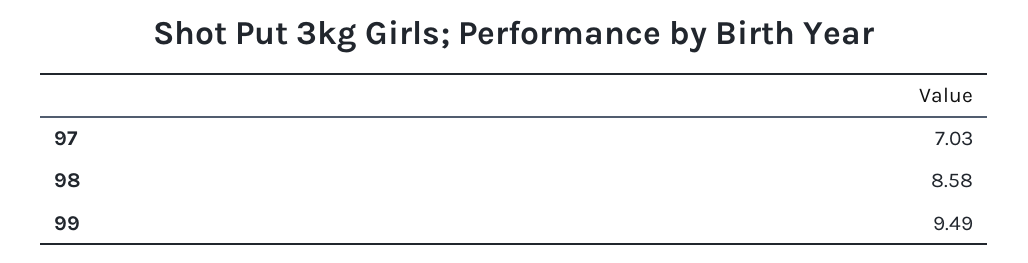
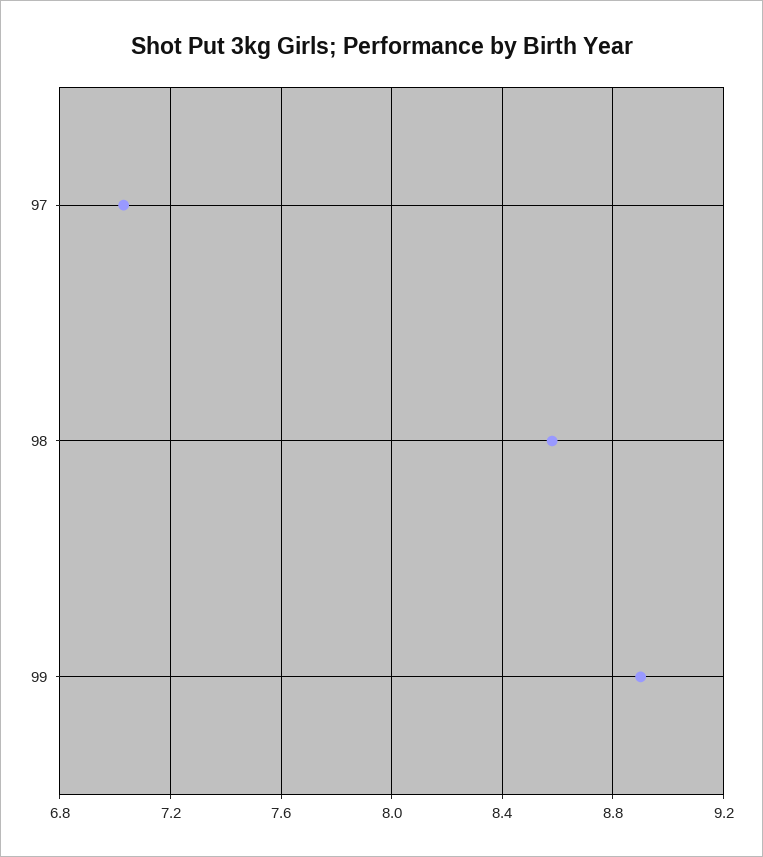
  {
    "97": 7.03,
    "98": 8.58,
-   "99": 9.49
+   "99": 8.9
  }

